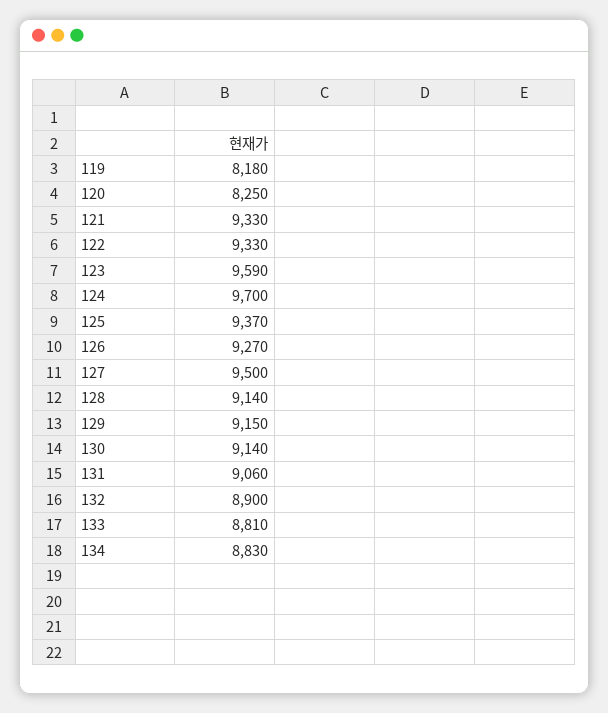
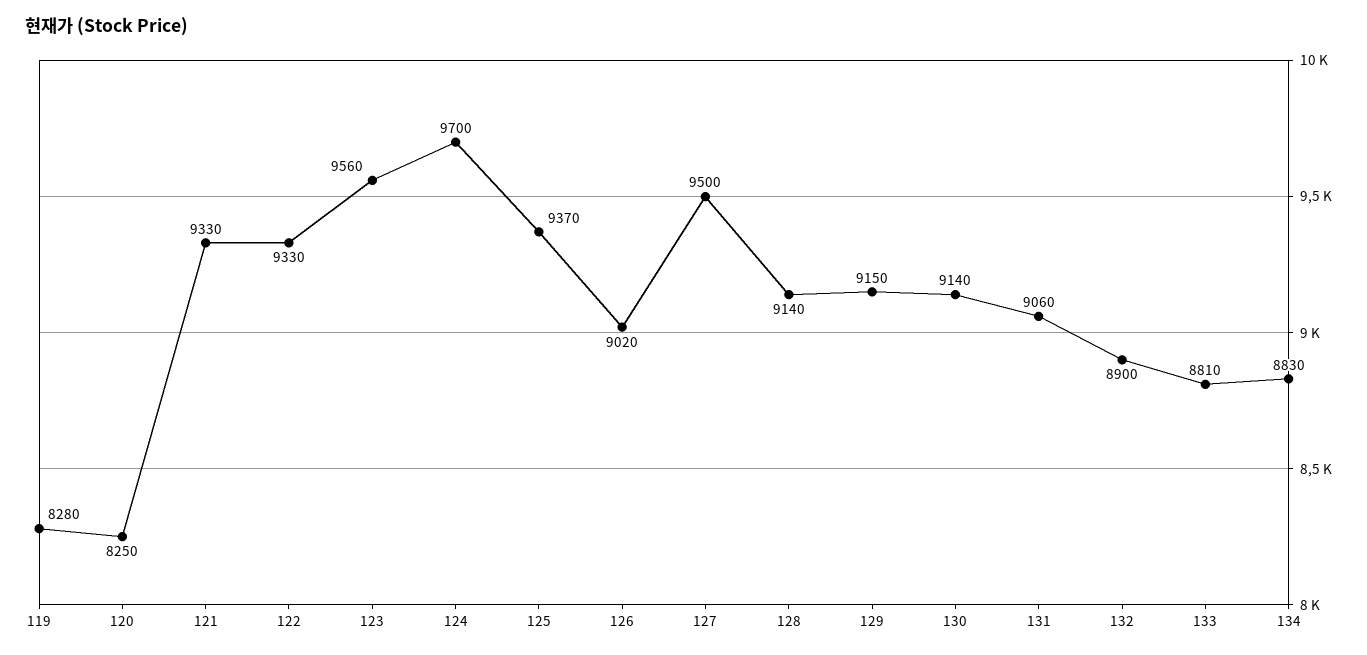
  {
-   "119": 8180,
+   "119": 8280,
    "120": 8250,
    "121": 9330,
    "122": 9330,
-   "123": 9590,
+   "123": 9560,
    "124": 9700,
    "125": 9370,
-   "126": 9270,
+   "126": 9020,
    "127": 9500,
    "128": 9140,
    "129": 9150,
    "130": 9140,
    "131": 9060,
    "132": 8900,
    "133": 8810,
    "134": 8830
  }

